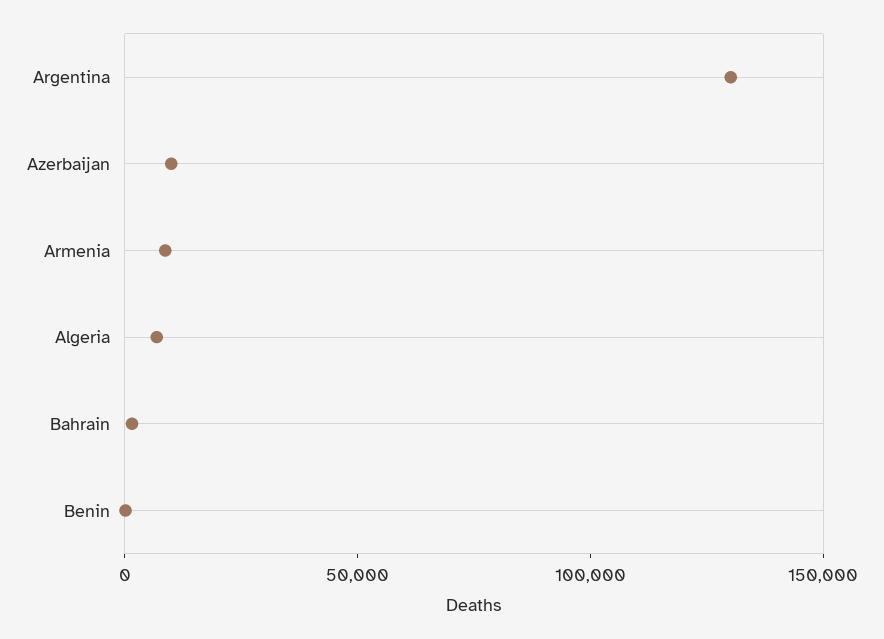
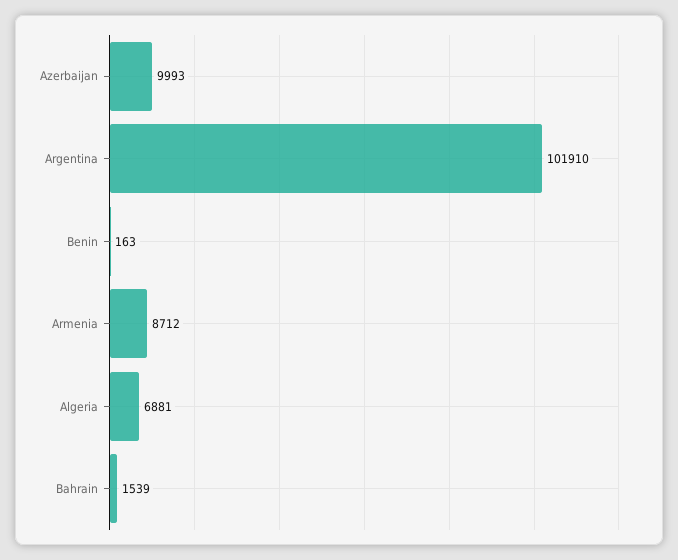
  {
-   "Argentina": 130000,
+   "Argentina": 101910,
    "Azerbaijan": 9993,
    "Armenia": 8712,
    "Algeria": 6881,
    "Bahrain": 1539,
    "Benin": 163
  }

